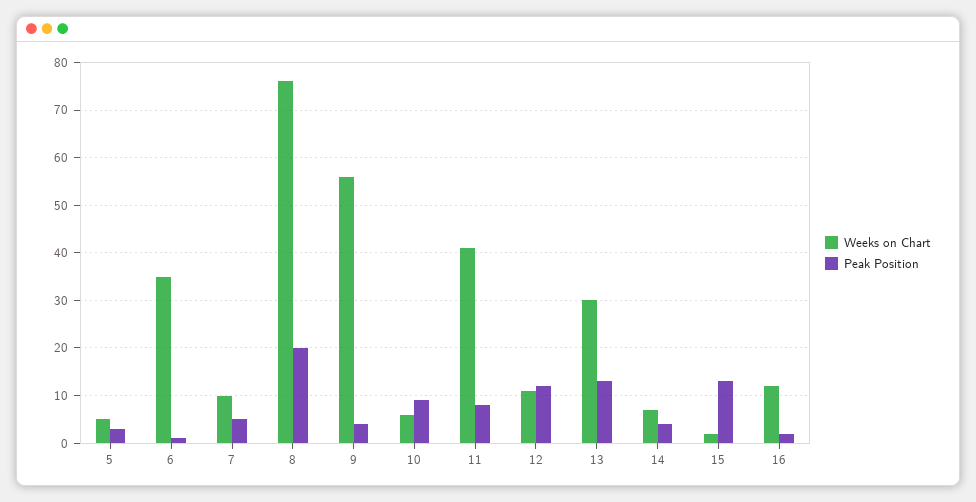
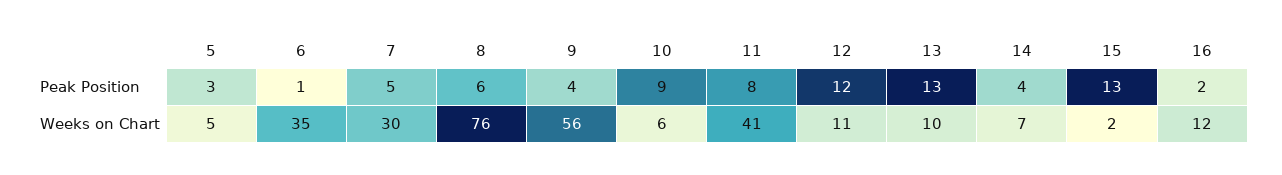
  {
    "Weeks on Chart": {
      "5": 5,
      "6": 35,
-     "7": 10,
+     "7": 30,
      "8": 76,
      "9": 56,
      "10": 6,
      "11": 41,
      "12": 11,
-     "13": 30,
+     "13": 10,
      "14": 7,
      "15": 2,
      "16": 12
    },
    "Peak Position": {
      "5": 3,
      "6": 1,
      "7": 5,
-     "8": 20,
+     "8": 6,
      "9": 4,
      "10": 9,
      "11": 8,
      "12": 12,
      "13": 13,
      "14": 4,
      "15": 13,
      "16": 2
    }
  }

